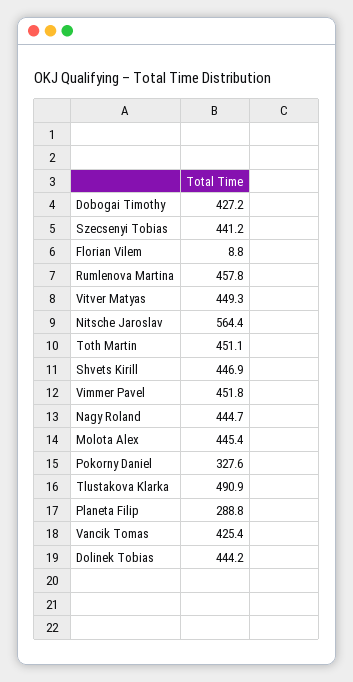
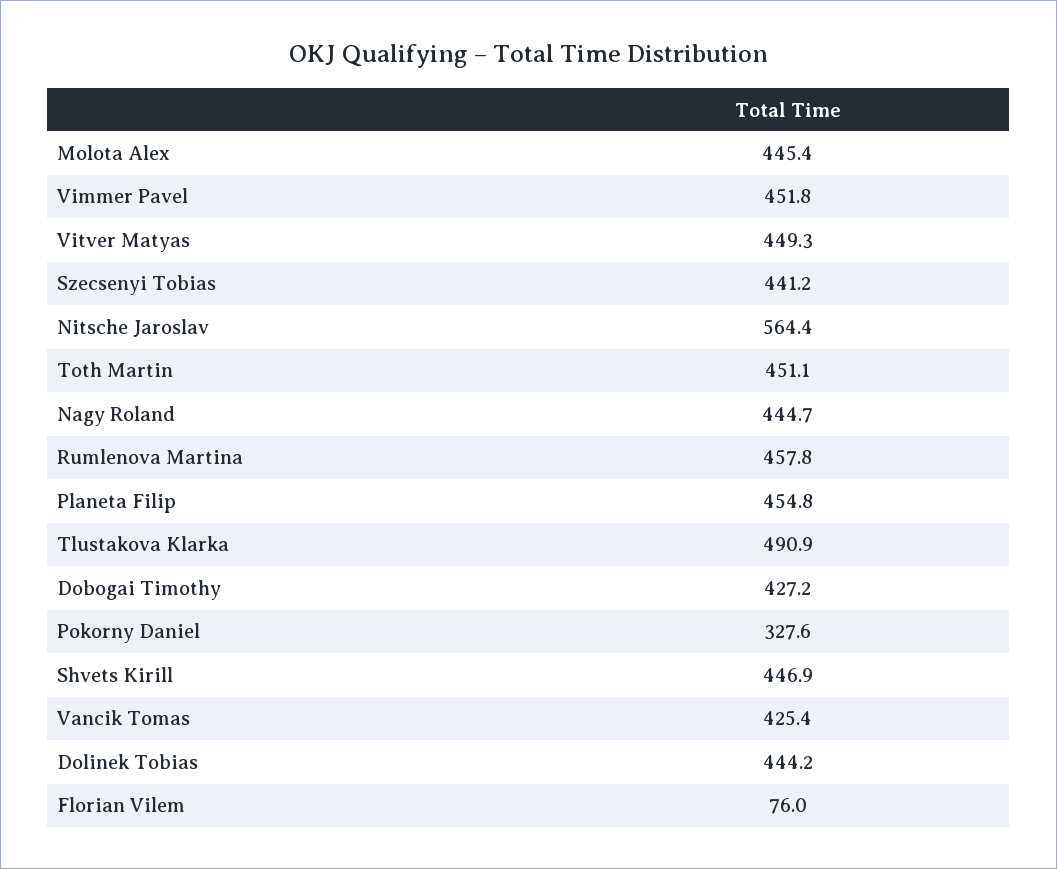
  {
    "Dobogai Timothy": 427.2,
    "Szecsenyi Tobias": 441.2,
-   "Florian Vilem": 8.8,
+   "Florian Vilem": 76,
    "Rumlenova Martina": 457.8,
    "Vitver Matyas": 449.3,
    "Nitsche Jaroslav": 564.4,
    "Toth Martin": 451.1,
    "Shvets Kirill": 446.9,
    "Vimmer Pavel": 451.8,
    "Nagy Roland": 444.7,
    "Molota Alex": 445.4,
    "Pokorny Daniel": 327.6,
    "Tlustakova Klarka": 490.9,
-   "Planeta Filip": 288.8,
+   "Planeta Filip": 454.8,
    "Vancik Tomas": 425.4,
    "Dolinek Tobias": 444.2
  }

